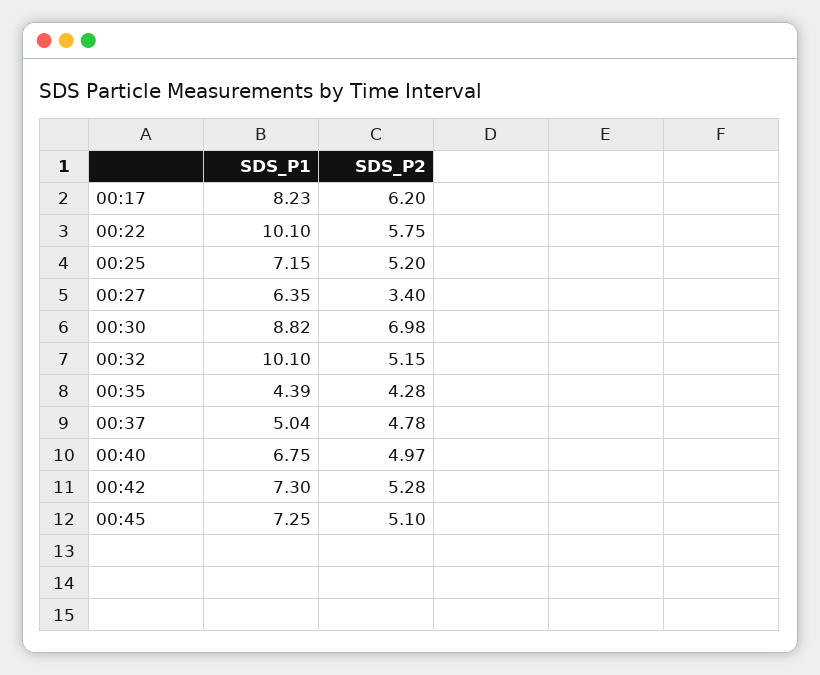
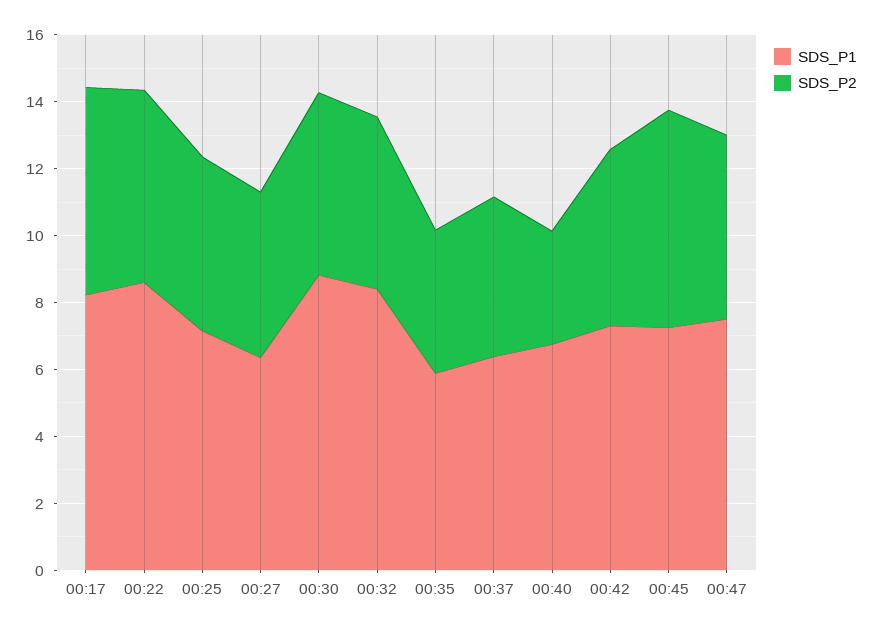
  {
    "SDS_P1": {
      "00:17": 8.23,
-     "00:22": 10.1,
+     "00:22": 8.5,
      "00:25": 7.15,
      "00:27": 6.35,
      "00:30": 8.82,
-     "00:32": 10.1,
+     "00:32": 8.5,
-     "00:35": 4.39,
+     "00:35": 6,
-     "00:37": 5.04,
+     "00:37": 6.5,
      "00:40": 6.75,
      "00:42": 7.3,
-     "00:45": 7.25
+     "00:45": 7.25,
+     "00:47": 7.5
    },
    "SDS_P2": {
      "00:17": 6.2,
      "00:22": 5.75,
      "00:25": 5.2,
-     "00:27": 3.4,
+     "00:27": 5,
-     "00:30": 6.98,
+     "00:30": 5.5,
      "00:32": 5.15,
      "00:35": 4.28,
      "00:37": 4.78,
-     "00:40": 4.97,
+     "00:40": 3.5,
      "00:42": 5.28,
-     "00:45": 5.1
+     "00:45": 6.5,
+     "00:47": 5.5
    }
  }

